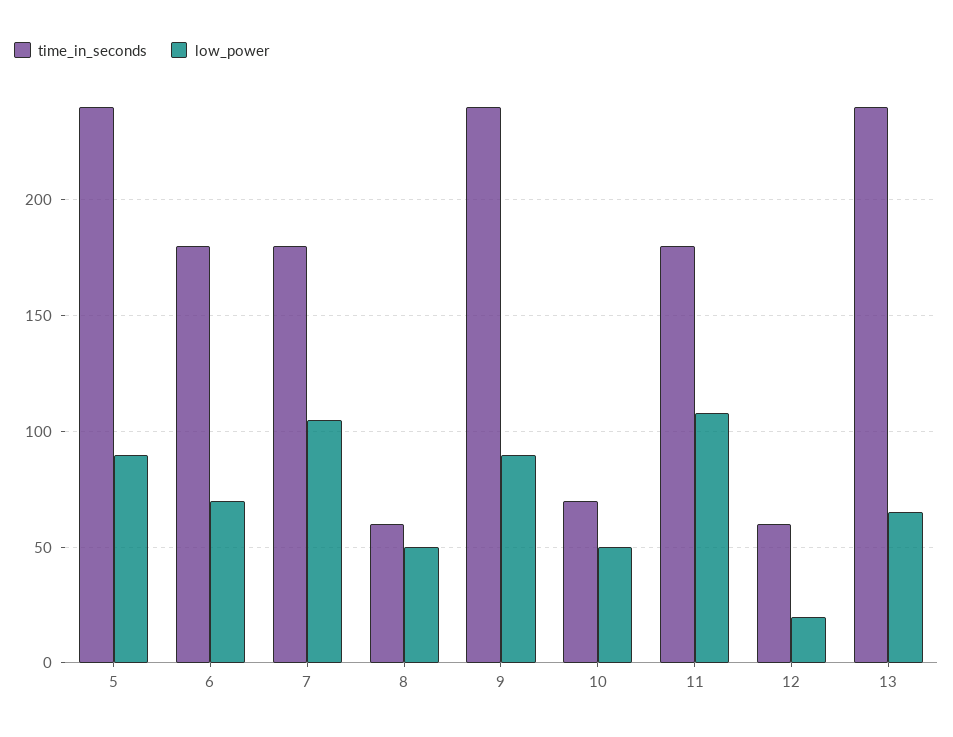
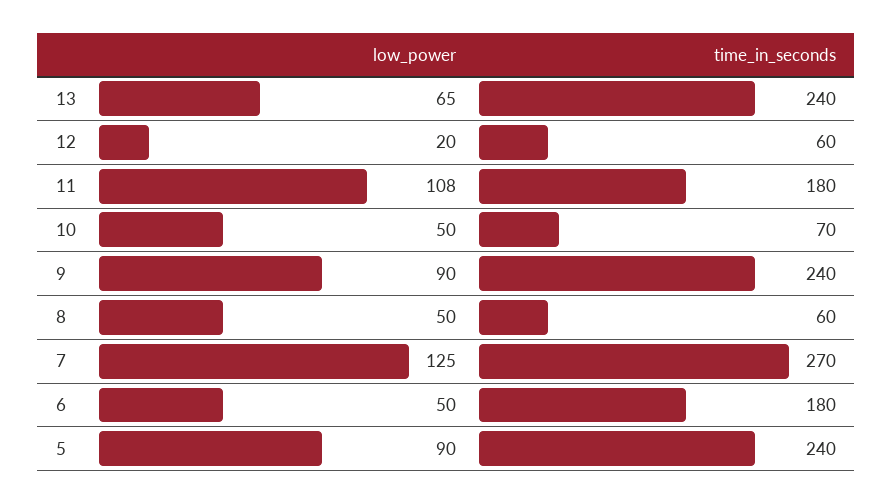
  {
    "time_in_seconds": {
      "5": 240,
      "6": 180,
-     "7": 180,
+     "7": 270,
      "8": 60,
      "9": 240,
      "10": 70,
      "11": 180,
      "12": 60,
      "13": 240
    },
    "low_power": {
      "5": 90,
-     "6": 70,
+     "6": 50,
-     "7": 105,
+     "7": 125,
      "8": 50,
      "9": 90,
      "10": 50,
      "11": 108,
      "12": 20,
      "13": 65
    }
  }

